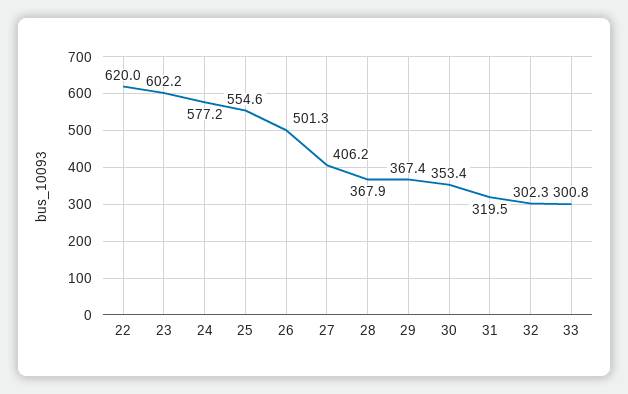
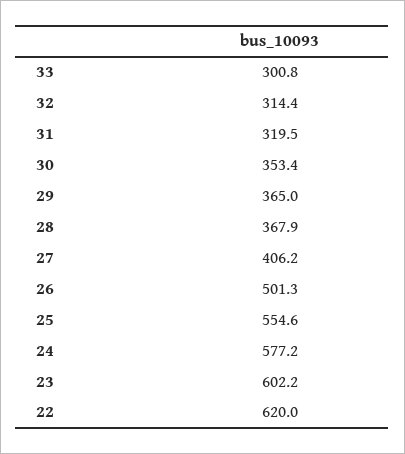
  {
    "22": 620,
    "23": 602.2,
    "24": 577.2,
    "25": 554.6,
    "26": 501.3,
    "27": 406.2,
    "28": 367.9,
-   "29": 367.4,
+   "29": 365,
    "30": 353.4,
    "31": 319.5,
-   "32": 302.3,
+   "32": 314.4,
    "33": 300.8
  }

